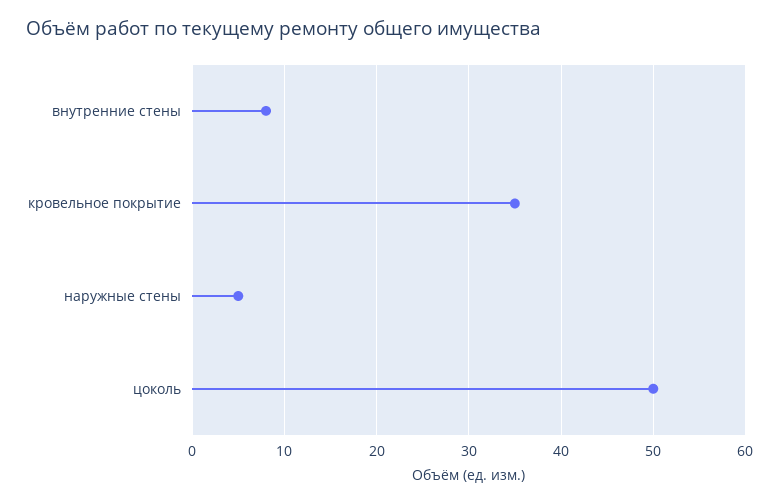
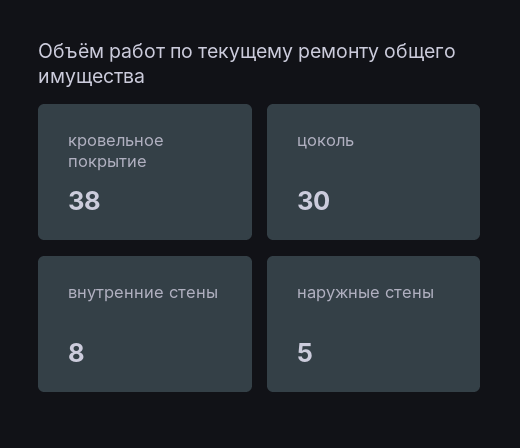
  {
    "внутренние стены": 8,
-   "кровельное покрытие": 35,
+   "кровельное покрытие": 38,
    "наружные стены": 5,
-   "цоколь": 50
+   "цоколь": 30
  }

